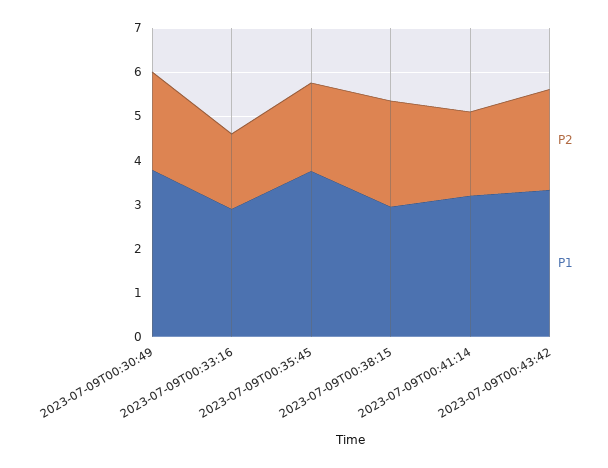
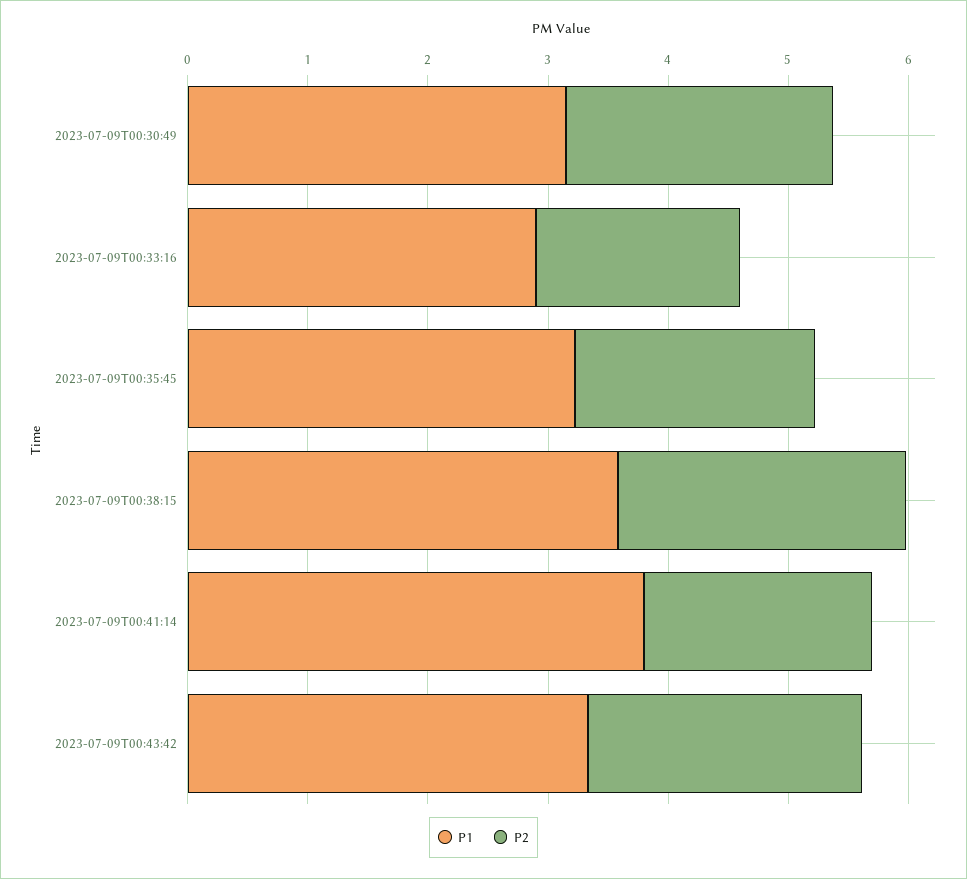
  {
    "P2": {
      "2023-07-09T00:30:49": 2.2,
      "2023-07-09T00:33:16": 1.8,
      "2023-07-09T00:35:45": 2,
      "2023-07-09T00:38:15": 2.4,
      "2023-07-09T00:41:14": 2,
      "2023-07-09T00:43:42": 2.2
    },
    "P1": {
-     "2023-07-09T00:30:49": 3.8,
+     "2023-07-09T00:30:49": 3.2,
      "2023-07-09T00:33:16": 3,
-     "2023-07-09T00:35:45": 3.8,
+     "2023-07-09T00:35:45": 3.2,
-     "2023-07-09T00:38:15": 3,
+     "2023-07-09T00:38:15": 3.6,
-     "2023-07-09T00:41:14": 3.2,
+     "2023-07-09T00:41:14": 3.8,
      "2023-07-09T00:43:42": 3.4
    }
  }

